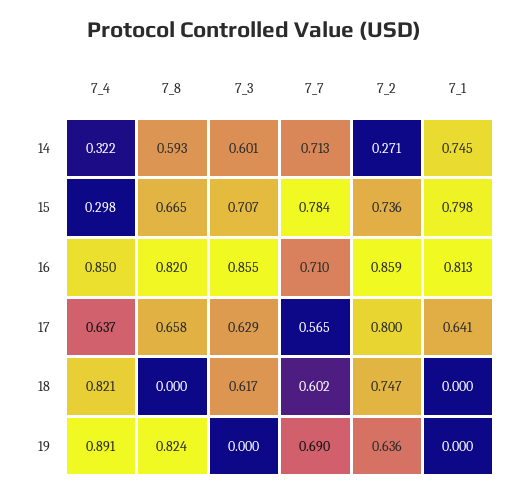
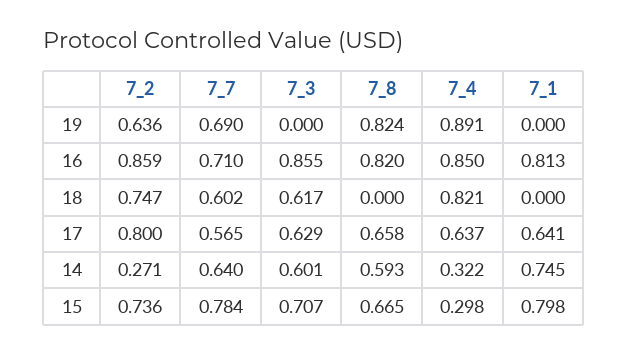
  {
    "7_4": {
      "14": 0.322,
      "15": 0.298,
      "16": 0.85,
      "17": 0.637,
      "18": 0.821,
      "19": 0.891
    },
    "7_8": {
      "14": 0.593,
      "15": 0.665,
      "16": 0.82,
      "17": 0.658,
      "18": 0,
      "19": 0.824
    },
    "7_3": {
      "14": 0.601,
      "15": 0.707,
      "16": 0.855,
      "17": 0.629,
      "18": 0.617,
      "19": 0
    },
    "7_7": {
-     "14": 0.713,
+     "14": 0.64,
      "15": 0.784,
      "16": 0.71,
      "17": 0.565,
      "18": 0.602,
      "19": 0.69
    },
    "7_2": {
      "14": 0.271,
      "15": 0.736,
      "16": 0.859,
      "17": 0.8,
      "18": 0.747,
      "19": 0.636
    },
    "7_1": {
      "14": 0.745,
      "15": 0.798,
      "16": 0.813,
      "17": 0.641,
      "18": 0,
      "19": 0
    }
  }

